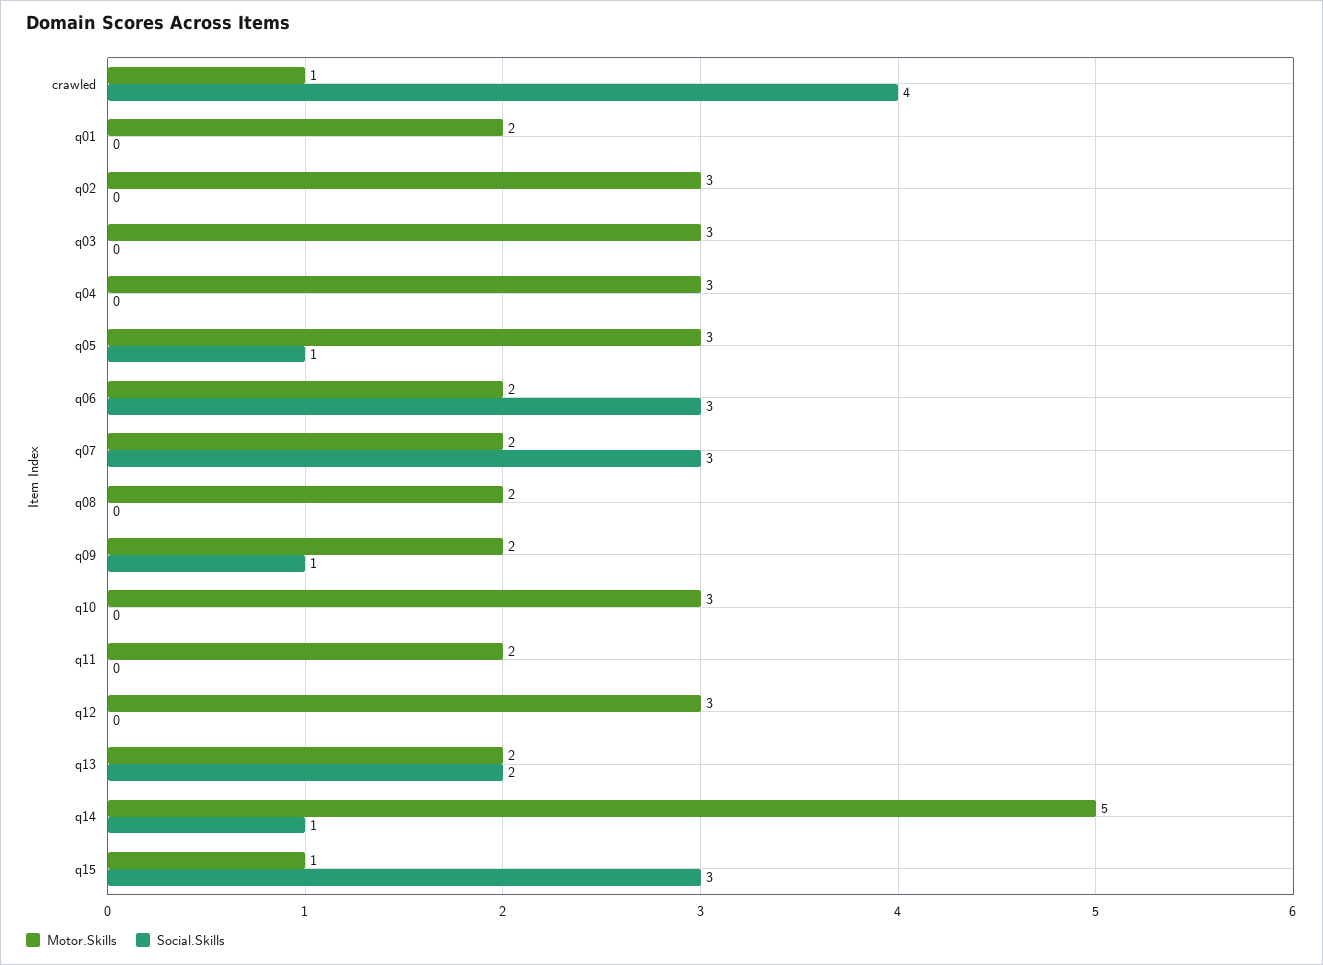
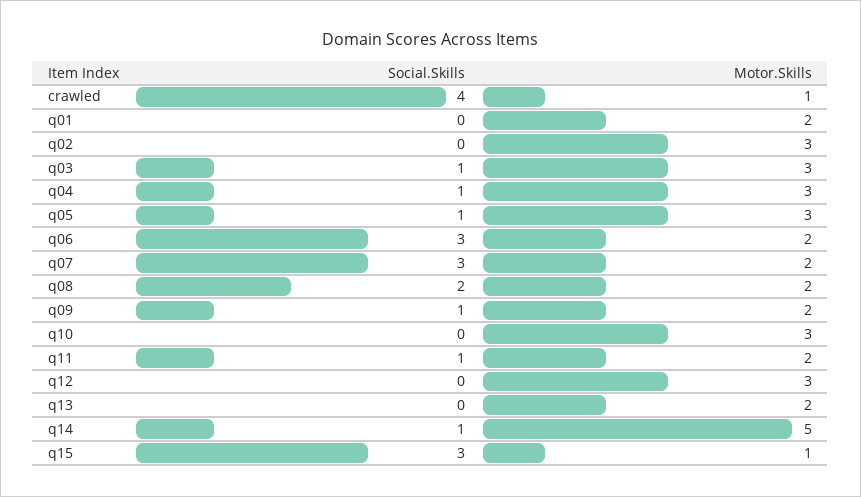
  {
    "Motor.Skills": {
      "crawled": 1,
      "q01": 2,
      "q02": 3,
      "q03": 3,
      "q04": 3,
      "q05": 3,
      "q06": 2,
      "q07": 2,
      "q08": 2,
      "q09": 2,
      "q10": 3,
      "q11": 2,
      "q12": 3,
      "q13": 2,
      "q14": 5,
      "q15": 1
    },
    "Social.Skills": {
      "crawled": 4,
      "q01": 0,
      "q02": 0,
-     "q03": 0,
+     "q03": 1,
-     "q04": 0,
+     "q04": 1,
      "q05": 1,
      "q06": 3,
      "q07": 3,
-     "q08": 0,
+     "q08": 2,
      "q09": 1,
      "q10": 0,
-     "q11": 0,
+     "q11": 1,
      "q12": 0,
-     "q13": 2,
+     "q13": 0,
      "q14": 1,
      "q15": 3
    }
  }

